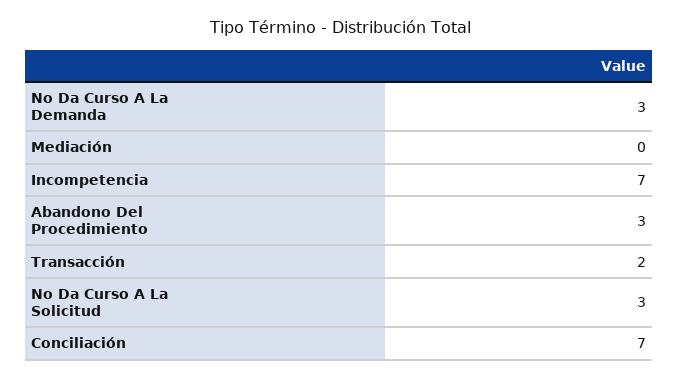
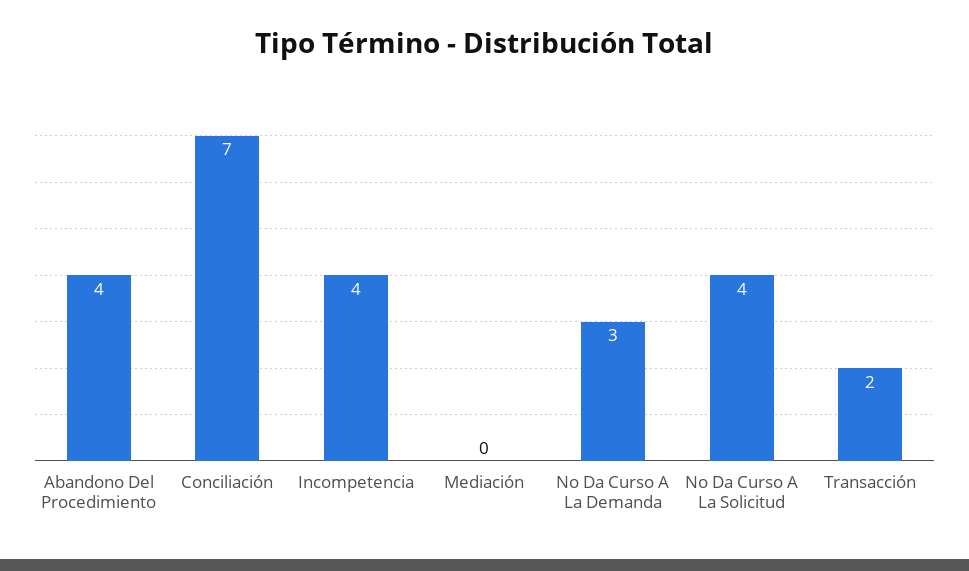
  {
    "No Da Curso A La Demanda": 3,
    "Mediación": 0,
-   "Incompetencia": 7,
+   "Incompetencia": 4,
-   "Abandono Del Procedimiento": 3,
+   "Abandono Del Procedimiento": 4,
    "Transacción": 2,
-   "No Da Curso A La Solicitud": 3,
+   "No Da Curso A La Solicitud": 4,
    "Conciliación": 7
  }

